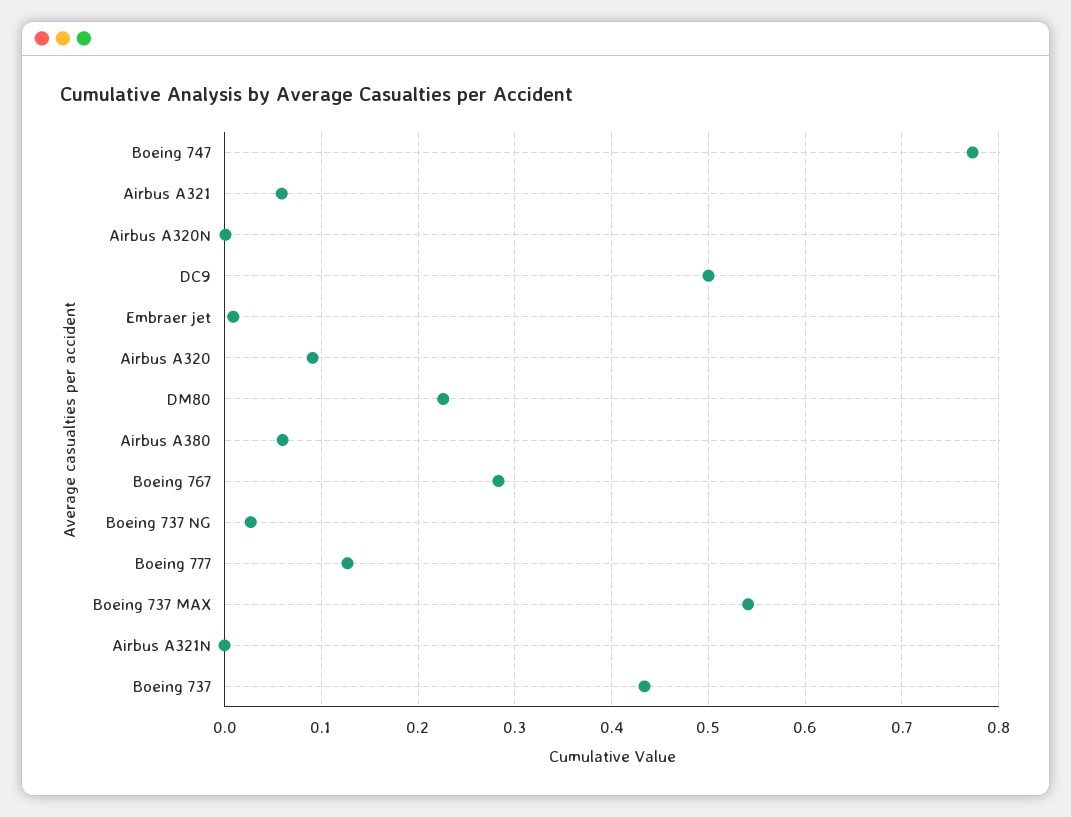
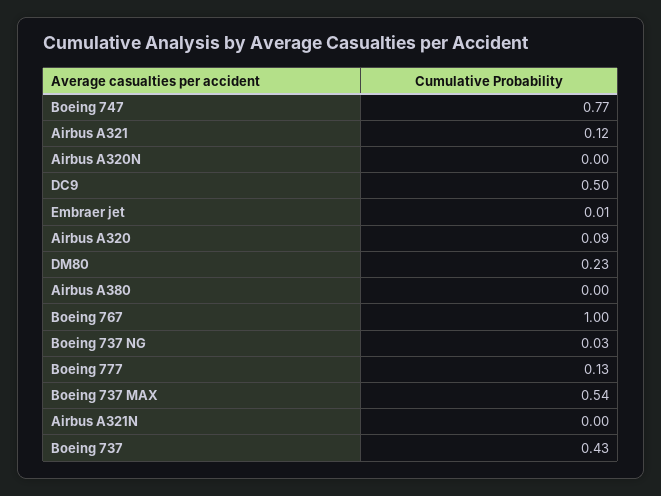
  {
    "Boeing 747": 0.77,
-   "Airbus A321": 0.06,
+   "Airbus A321": 0.12,
    "Airbus A320N": 0,
    "DC9": 0.5,
    "Embraer jet": 0.01,
    "Airbus A320": 0.09,
    "DM80": 0.23,
-   "Airbus A380": 0.06,
+   "Airbus A380": 0,
-   "Boeing 767": 0.28,
+   "Boeing 767": 1,
    "Boeing 737 NG": 0.03,
    "Boeing 777": 0.13,
    "Boeing 737 MAX": 0.54,
    "Airbus A321N": 0,
    "Boeing 737": 0.43
  }

